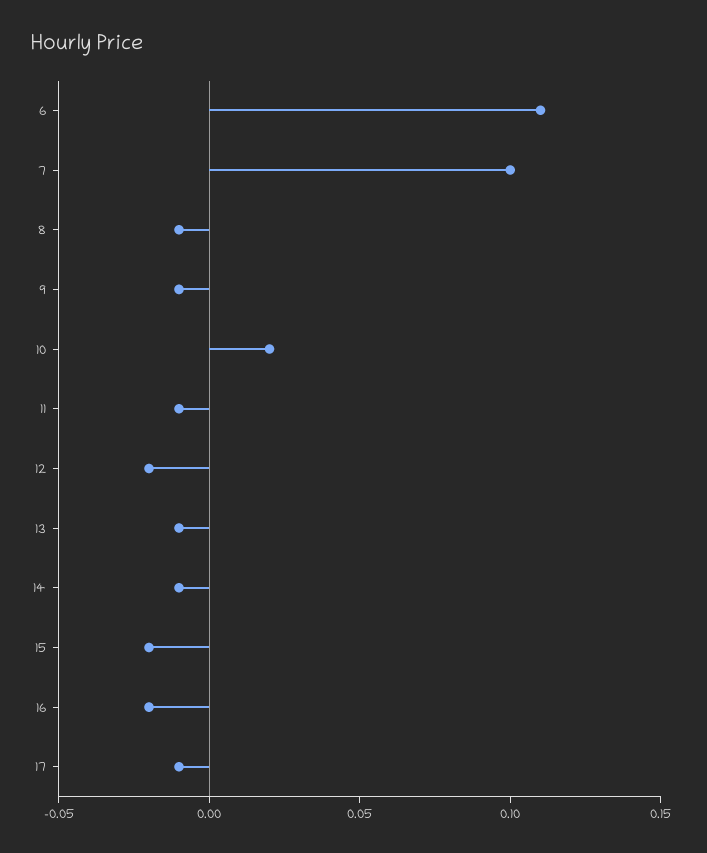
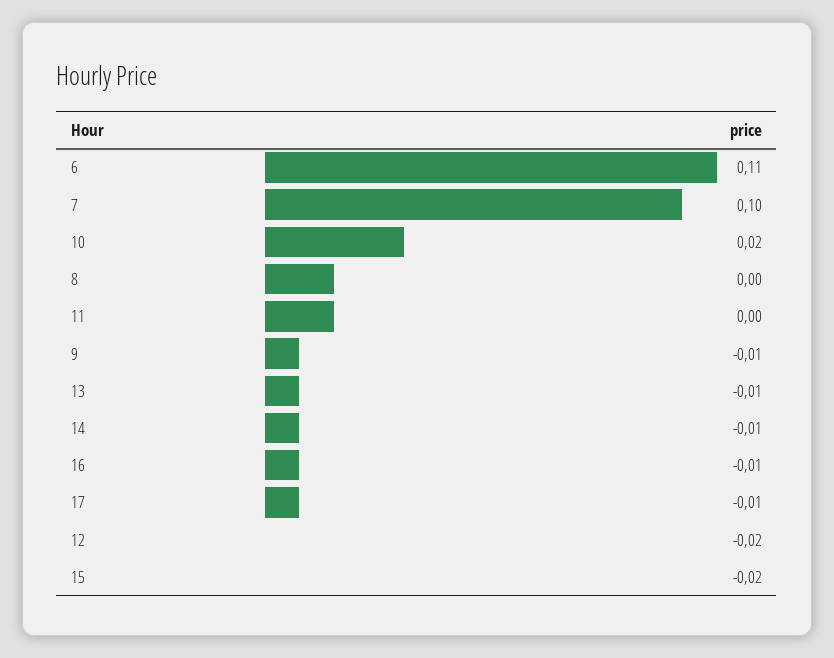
  {
    "6": 0.11,
    "7": 0.1,
-   "8": -0.01,
+   "8": 0,
    "9": -0.01,
    "10": 0.02,
-   "11": -0.01,
+   "11": 0,
    "12": -0.02,
    "13": -0.01,
    "14": -0.01,
    "15": -0.02,
-   "16": -0.02,
+   "16": -0.01,
    "17": -0.01
  }

